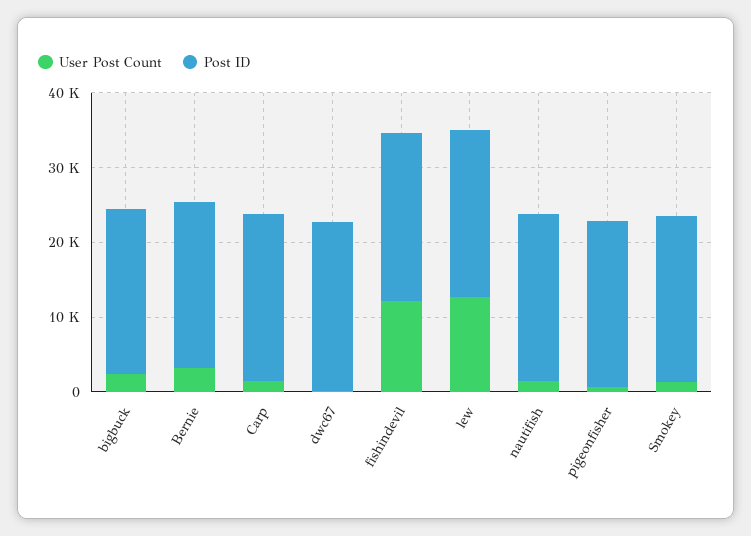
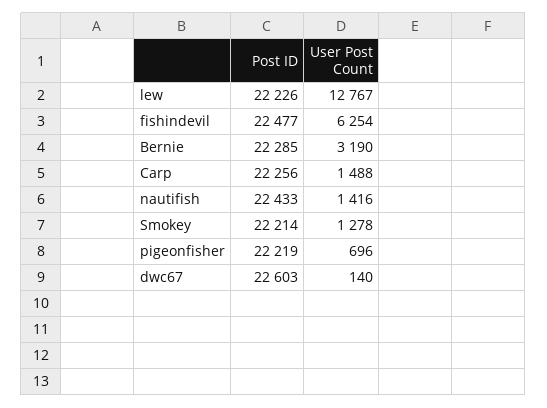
  {
    "User Post Count": {
-     "bigbuck": 2000,
      "Bernie": 3190,
      "Carp": 1488,
      "dwc67": 140,
-     "fishindevil": 12000,
+     "fishindevil": 6254,
      "lew": 12767,
      "nautifish": 1416,
      "pigeonfisher": 696,
      "Smokey": 1278
    },
    "Post ID": {
-     "bigbuck": 22000,
      "Bernie": 22285,
      "Carp": 22256,
      "dwc67": 22603,
      "fishindevil": 22477,
      "lew": 22226,
      "nautifish": 22433,
      "pigeonfisher": 22219,
      "Smokey": 22214
    }
  }

